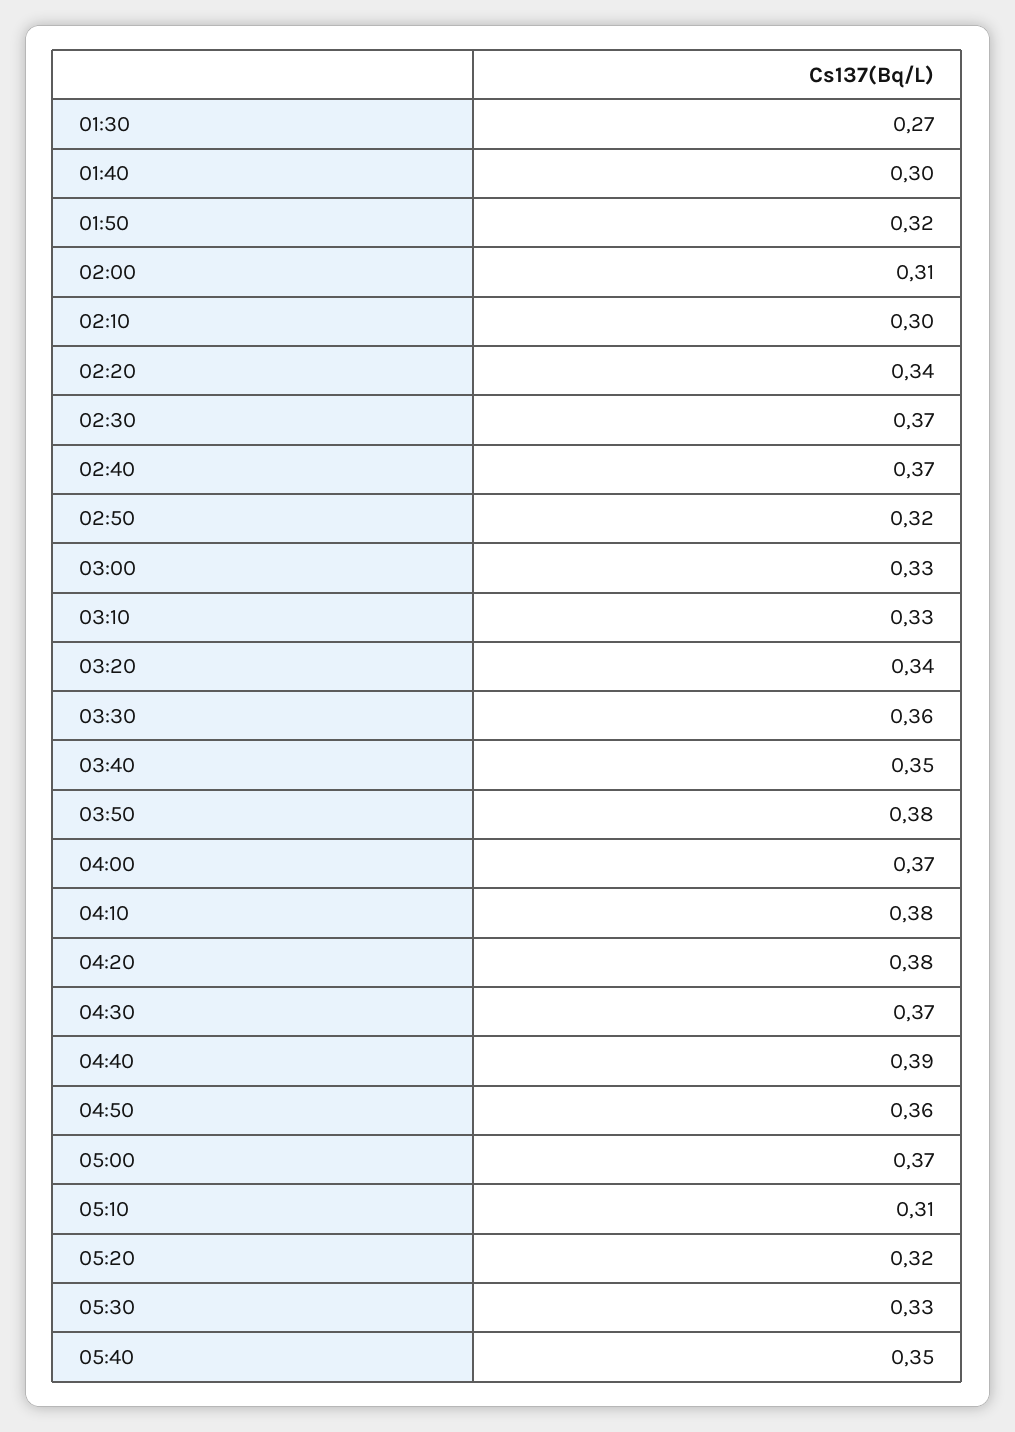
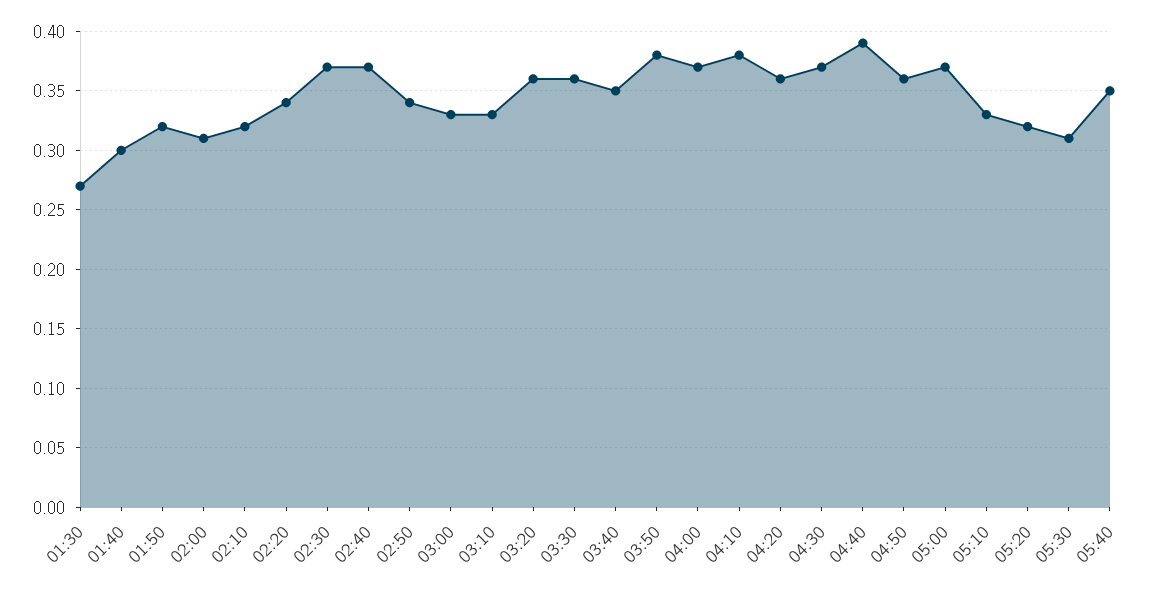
  {
    "01:30": 0.27,
    "01:40": 0.3,
    "01:50": 0.32,
    "02:00": 0.31,
-   "02:10": 0.3,
+   "02:10": 0.32,
    "02:20": 0.34,
    "02:30": 0.37,
    "02:40": 0.37,
-   "02:50": 0.32,
+   "02:50": 0.34,
    "03:00": 0.33,
    "03:10": 0.33,
-   "03:20": 0.34,
+   "03:20": 0.36,
    "03:30": 0.36,
    "03:40": 0.35,
    "03:50": 0.38,
    "04:00": 0.37,
    "04:10": 0.38,
-   "04:20": 0.38,
+   "04:20": 0.36,
    "04:30": 0.37,
    "04:40": 0.39,
    "04:50": 0.36,
    "05:00": 0.37,
-   "05:10": 0.31,
+   "05:10": 0.33,
    "05:20": 0.32,
-   "05:30": 0.33,
+   "05:30": 0.31,
    "05:40": 0.35
  }

